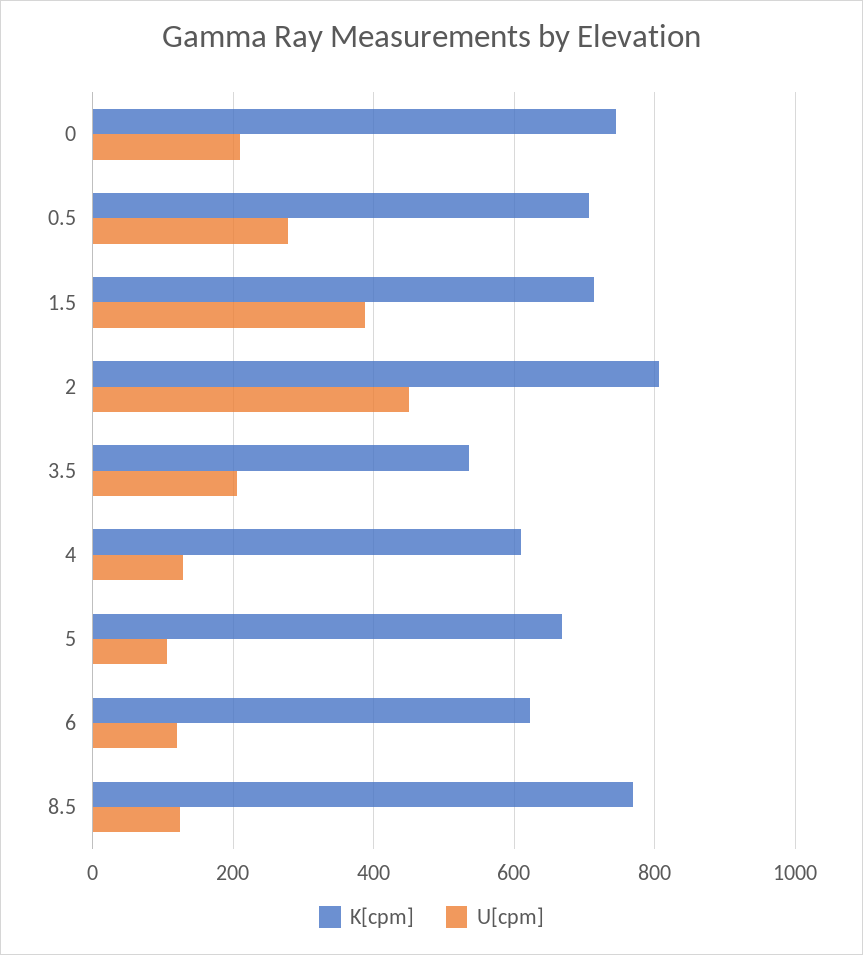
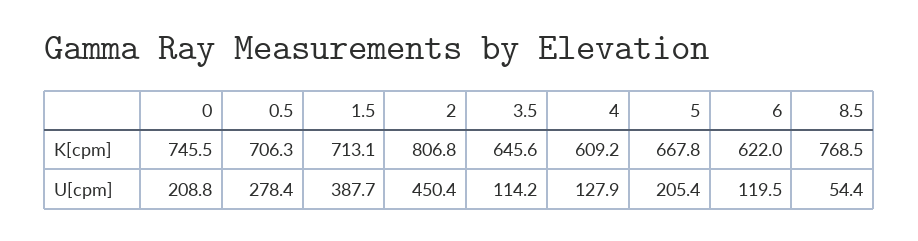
  {
    "K[cpm]": {
      "0": 745.5,
      "0.5": 706.3,
      "1.5": 713.1,
      "2": 806.8,
-     "3.5": 540,
+     "3.5": 645.6,
      "4": 609.2,
      "5": 667.8,
      "6": 622,
      "8.5": 768.5
    },
    "U[cpm]": {
      "0": 208.8,
      "0.5": 278.4,
      "1.5": 387.7,
      "2": 450.4,
-     "3.5": 200,
+     "3.5": 114.2,
      "4": 127.9,
-     "5": 100,
+     "5": 205.4,
      "6": 119.5,
-     "8.5": 120
+     "8.5": 54.4
    }
  }

